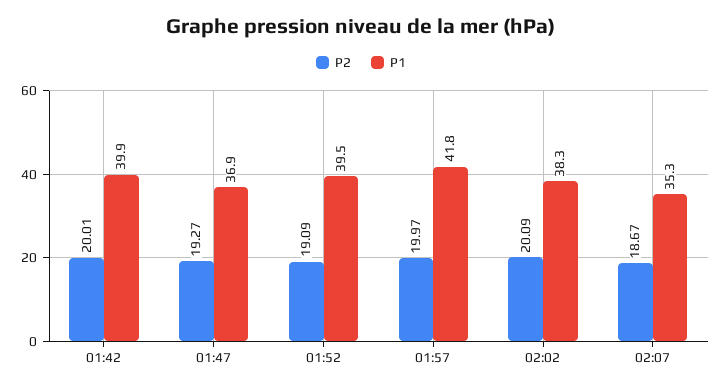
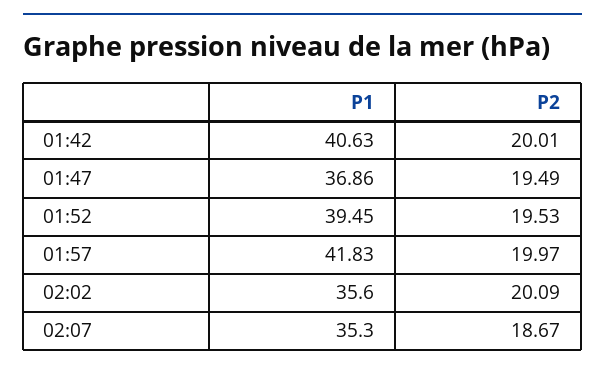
  {
    "P2": {
      "01:42": 20.01,
-     "01:47": 19.27,
+     "01:47": 19.49,
-     "01:52": 19.09,
+     "01:52": 19.53,
      "01:57": 19.97,
      "02:02": 20.09,
      "02:07": 18.67
    },
    "P1": {
-     "01:42": 39.9,
+     "01:42": 40.63,
      "01:47": 36.86,
      "01:52": 39.45,
      "01:57": 41.83,
-     "02:02": 38.3,
+     "02:02": 35.6,
      "02:07": 35.3
    }
  }

